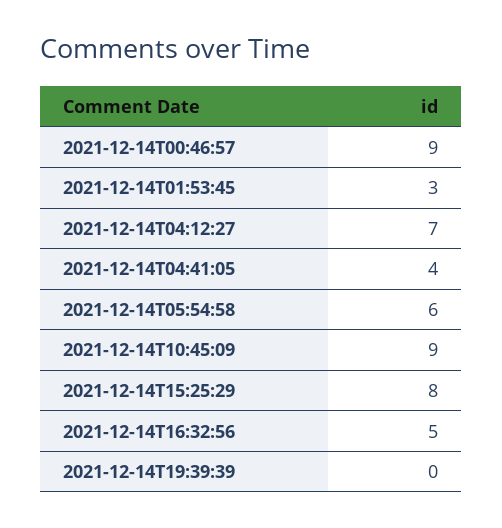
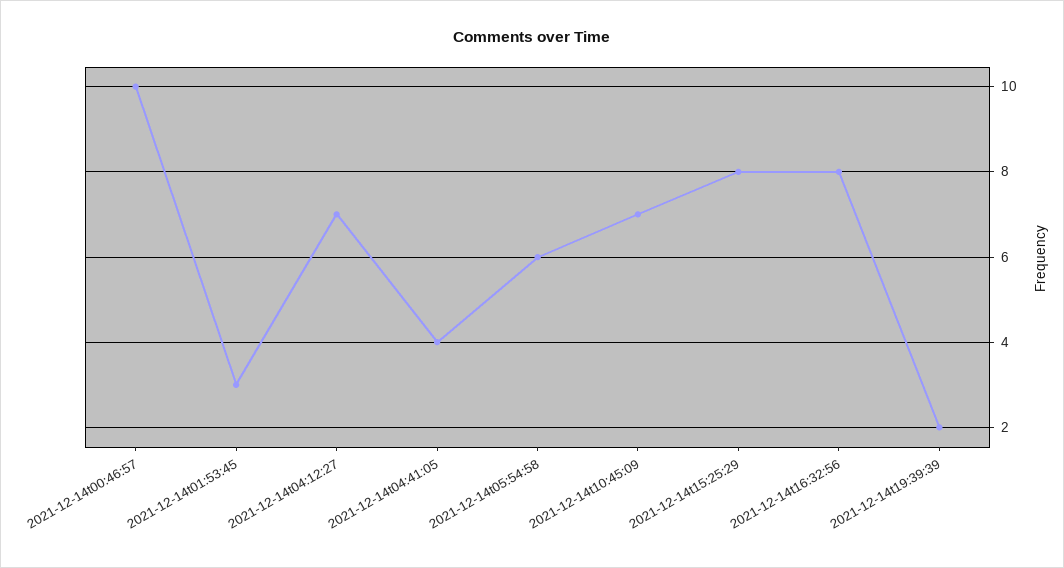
  {
-   "2021-12-14T00:46:57": 9,
+   "2021-12-14T00:46:57": 10,
    "2021-12-14T01:53:45": 3,
    "2021-12-14T04:12:27": 7,
    "2021-12-14T04:41:05": 4,
    "2021-12-14T05:54:58": 6,
-   "2021-12-14T10:45:09": 9,
+   "2021-12-14T10:45:09": 7,
    "2021-12-14T15:25:29": 8,
-   "2021-12-14T16:32:56": 5,
+   "2021-12-14T16:32:56": 8,
-   "2021-12-14T19:39:39": 0
+   "2021-12-14T19:39:39": 2
  }

